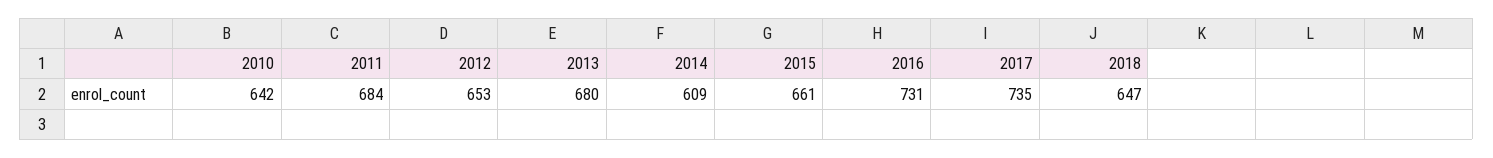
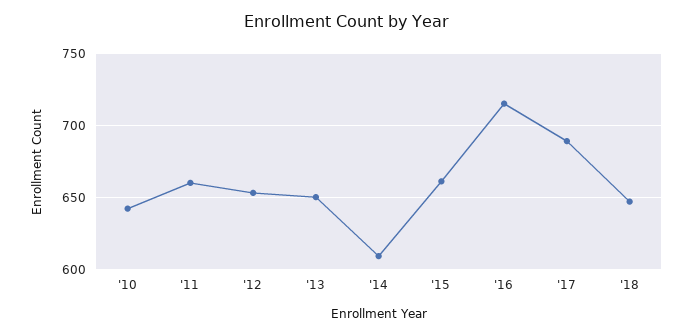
  {
    "2010": 642,
-   "2011": 684,
+   "2011": 660,
    "2012": 653,
-   "2013": 680,
+   "2013": 650,
    "2014": 609,
    "2015": 661,
-   "2016": 731,
+   "2016": 715,
-   "2017": 735,
+   "2017": 690,
    "2018": 647
  }

